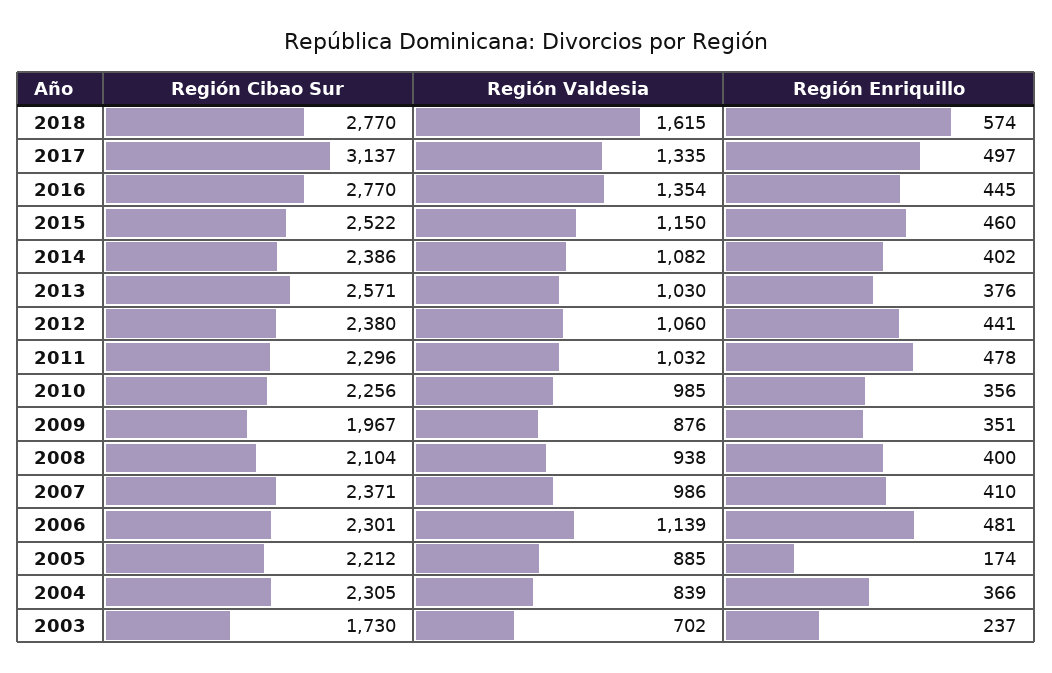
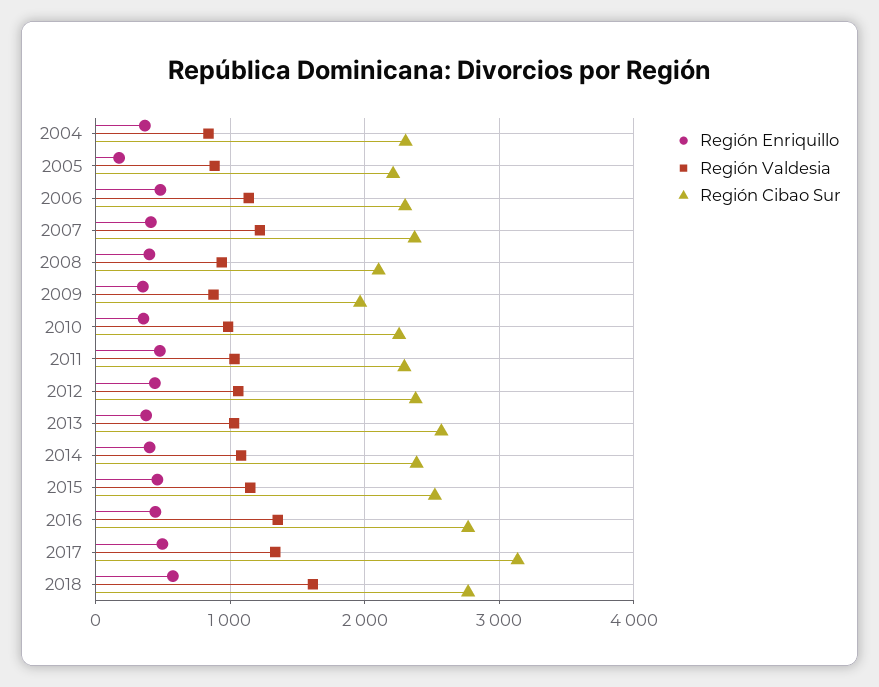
  {
    "Región Cibao Sur": {
      "2018": 2770,
      "2017": 3137,
      "2016": 2770,
      "2015": 2522,
      "2014": 2386,
      "2013": 2571,
      "2012": 2380,
      "2011": 2296,
      "2010": 2256,
      "2009": 1967,
      "2008": 2104,
      "2007": 2371,
      "2006": 2301,
      "2005": 2212,
-     "2004": 2305,
+     "2004": 2305
-     "2003": 1730
    },
    "Región Valdesia": {
      "2018": 1615,
      "2017": 1335,
      "2016": 1354,
      "2015": 1150,
      "2014": 1082,
      "2013": 1030,
      "2012": 1060,
      "2011": 1032,
      "2010": 985,
      "2009": 876,
      "2008": 938,
-     "2007": 986,
+     "2007": 1200,
      "2006": 1139,
      "2005": 885,
-     "2004": 839,
+     "2004": 839
-     "2003": 702
    },
    "Región Enriquillo": {
      "2018": 574,
      "2017": 497,
      "2016": 445,
      "2015": 460,
      "2014": 402,
      "2013": 376,
      "2012": 441,
      "2011": 478,
      "2010": 356,
      "2009": 351,
      "2008": 400,
      "2007": 410,
      "2006": 481,
      "2005": 174,
-     "2004": 366,
+     "2004": 366
-     "2003": 237
    }
  }

